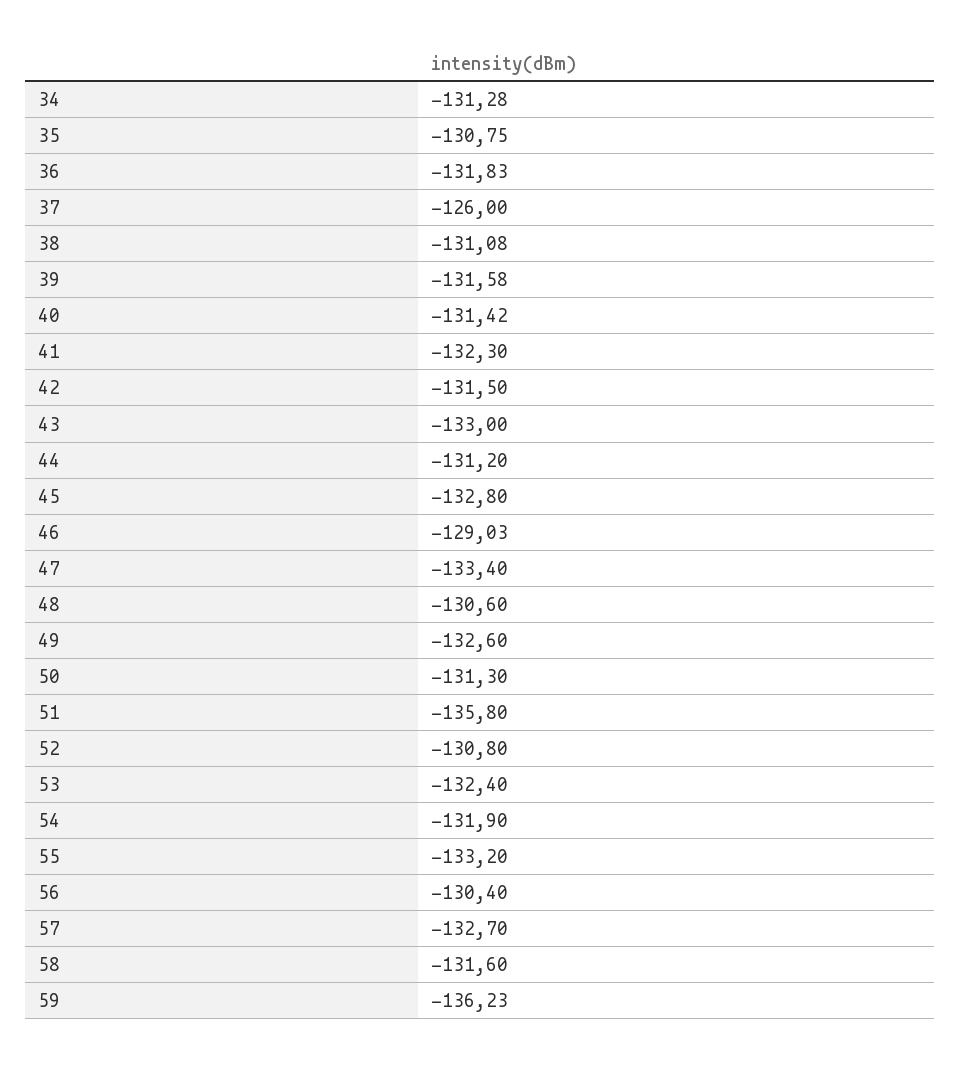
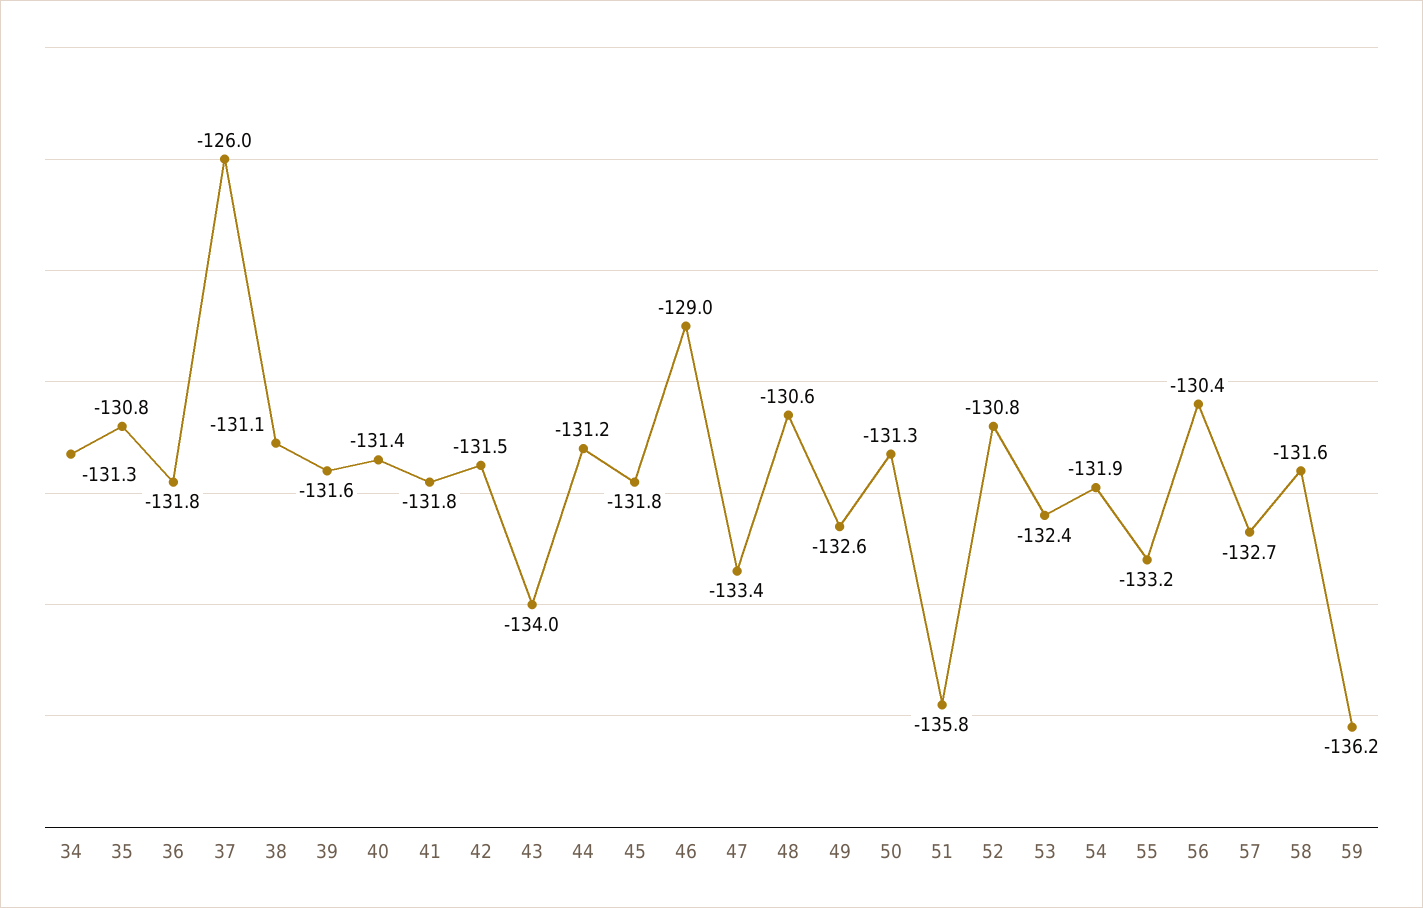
  {
    "34": -131.28,
    "35": -130.75,
    "36": -131.83,
    "37": -126,
    "38": -131.08,
    "39": -131.58,
    "40": -131.42,
-   "41": -132.3,
+   "41": -131.8,
    "42": -131.5,
-   "43": -133,
+   "43": -134,
    "44": -131.2,
-   "45": -132.8,
+   "45": -131.8,
    "46": -129.03,
    "47": -133.4,
    "48": -130.6,
    "49": -132.6,
    "50": -131.3,
    "51": -135.8,
    "52": -130.8,
    "53": -132.4,
    "54": -131.9,
    "55": -133.2,
    "56": -130.4,
    "57": -132.7,
    "58": -131.6,
    "59": -136.23
  }

